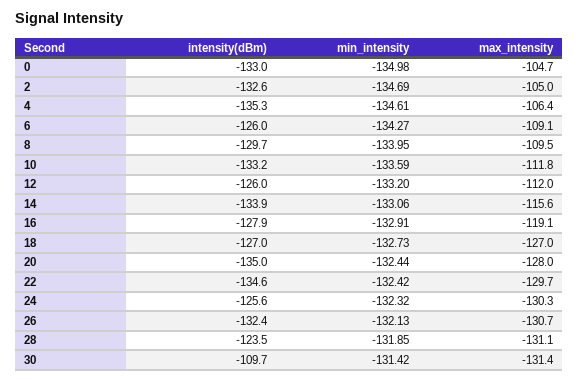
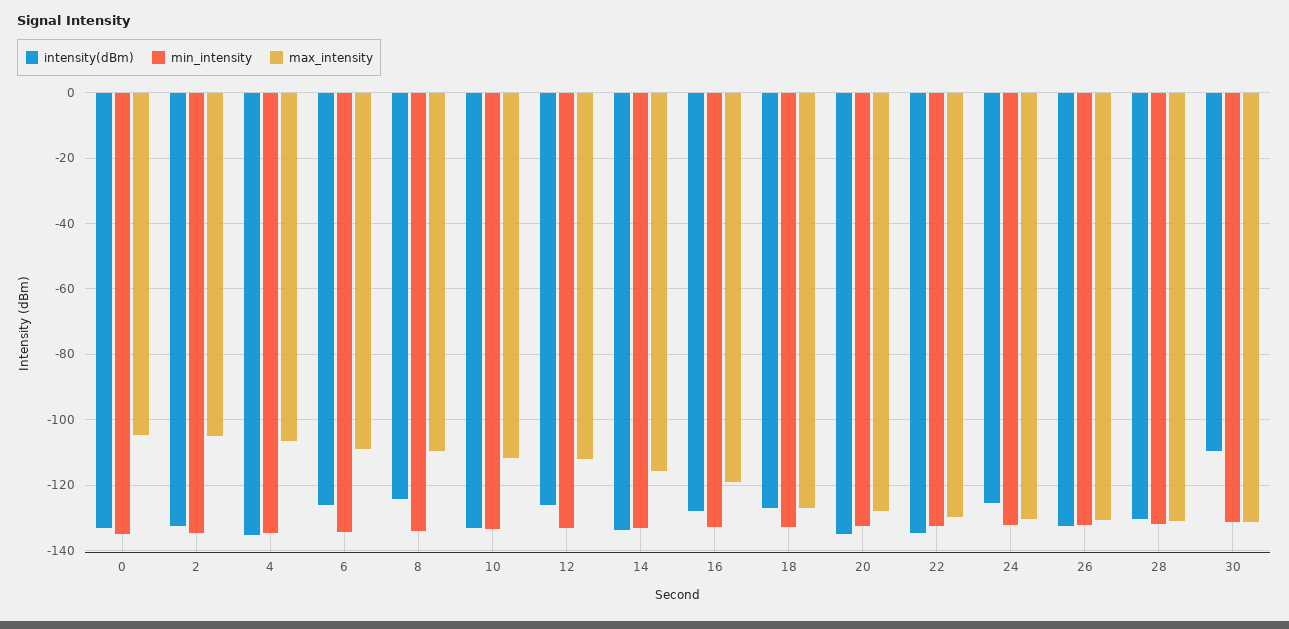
  {
    "intensity(dBm)": {
      "0": -133,
      "2": -132.6,
      "4": -135.3,
      "6": -126,
-     "8": -129.7,
+     "8": -124,
      "10": -133.2,
      "12": -126,
      "14": -133.9,
      "16": -127.9,
      "18": -127,
      "20": -135,
      "22": -134.6,
      "24": -125.6,
      "26": -132.4,
-     "28": -123.5,
+     "28": -130,
      "30": -109.7
    },
    "min_intensity": {
      "0": -134.98,
      "2": -134.69,
      "4": -134.61,
      "6": -134.27,
      "8": -133.95,
      "10": -133.59,
      "12": -133.2,
      "14": -133.06,
      "16": -132.91,
      "18": -132.73,
      "20": -132.44,
      "22": -132.42,
      "24": -132.32,
      "26": -132.13,
      "28": -131.85,
      "30": -131.42
    },
    "max_intensity": {
      "0": -104.7,
      "2": -105,
      "4": -106.4,
      "6": -109.1,
      "8": -109.5,
      "10": -111.8,
      "12": -112,
      "14": -115.6,
      "16": -119.1,
      "18": -127,
      "20": -128,
      "22": -129.7,
      "24": -130.3,
      "26": -130.7,
      "28": -131.1,
      "30": -131.4
    }
  }

